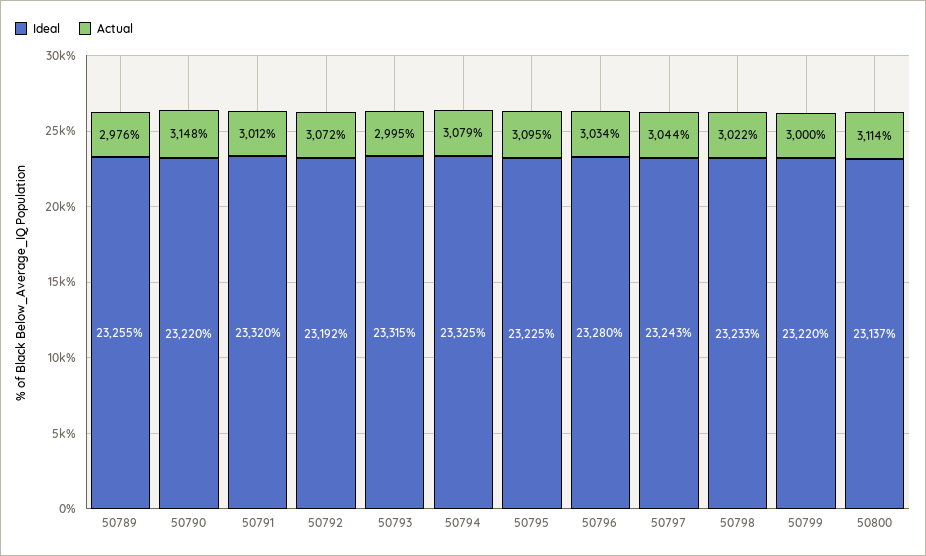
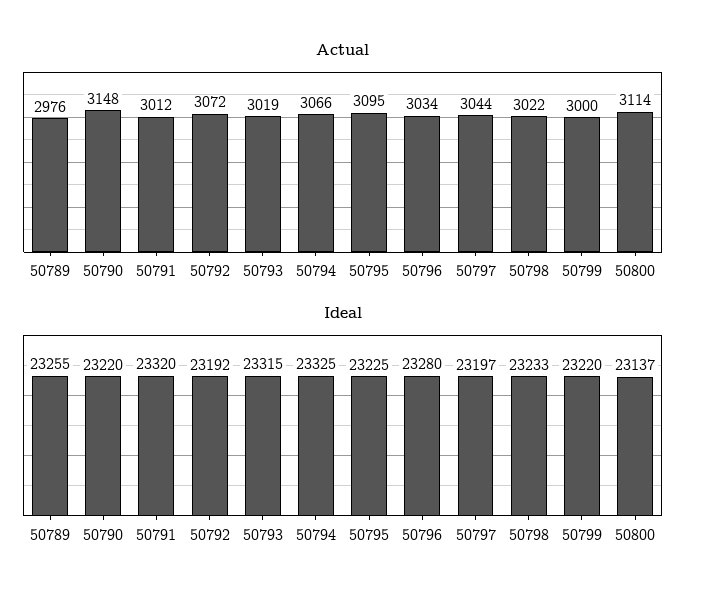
  {
    "Ideal": {
      "50789": 23255,
      "50790": 23220,
      "50791": 23320,
      "50792": 23192,
      "50793": 23315,
      "50794": 23325,
      "50795": 23225,
      "50796": 23280,
-     "50797": 23243,
+     "50797": 23197,
      "50798": 23233,
      "50799": 23220,
      "50800": 23137
    },
    "Actual": {
      "50789": 2976,
      "50790": 3148,
      "50791": 3012,
      "50792": 3072,
-     "50793": 2995,
+     "50793": 3019,
-     "50794": 3079,
+     "50794": 3066,
      "50795": 3095,
      "50796": 3034,
      "50797": 3044,
      "50798": 3022,
      "50799": 3000,
      "50800": 3114
    }
  }

